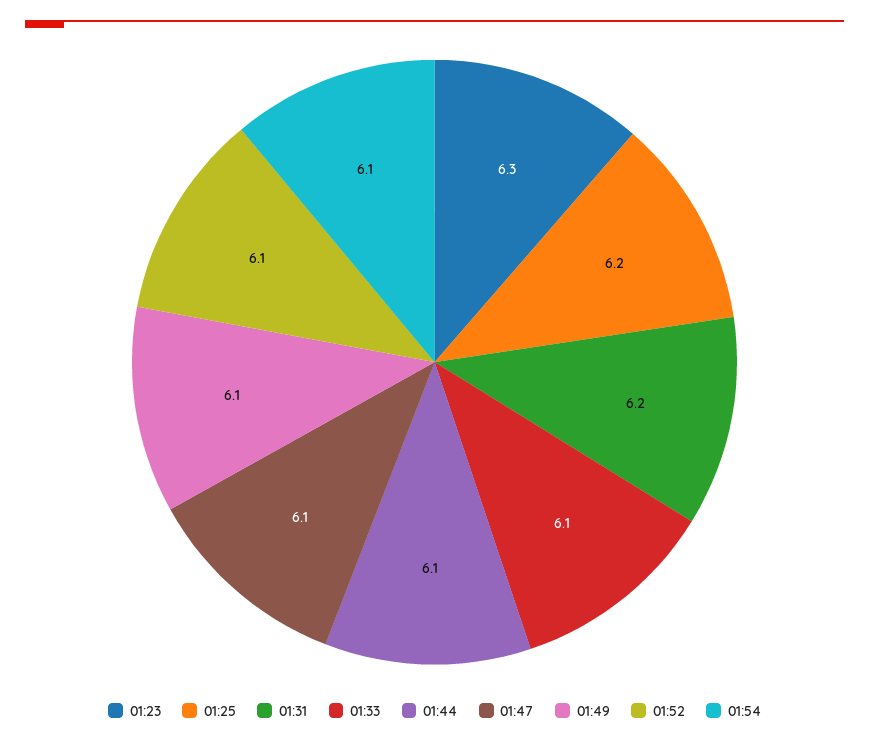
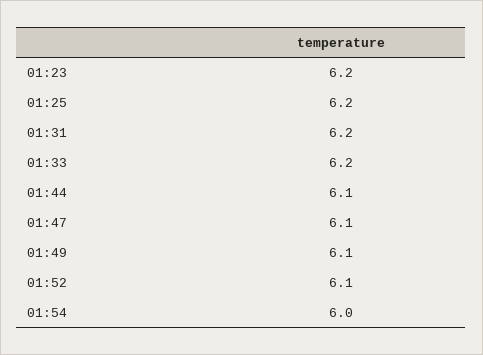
  {
-   "01:23": 6.3,
+   "01:23": 6.2,
    "01:25": 6.2,
    "01:31": 6.2,
-   "01:33": 6.1,
+   "01:33": 6.2,
    "01:44": 6.1,
    "01:47": 6.1,
    "01:49": 6.1,
    "01:52": 6.1,
-   "01:54": 6.1
+   "01:54": 6
  }

